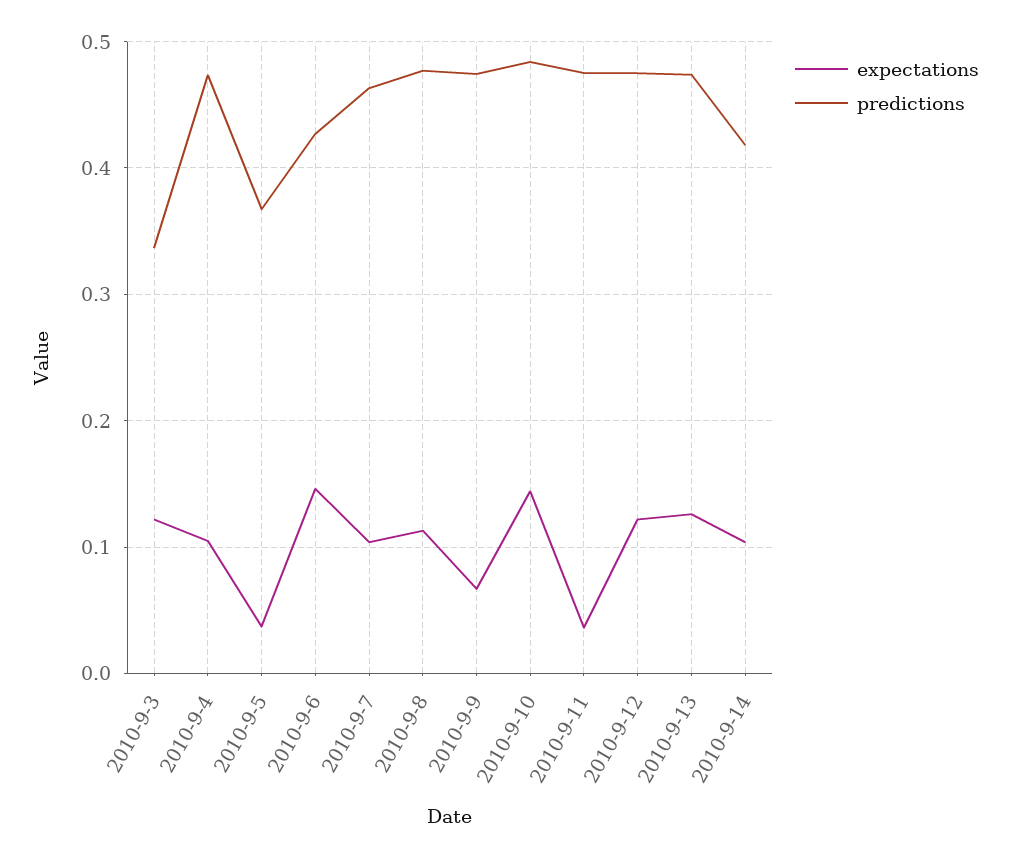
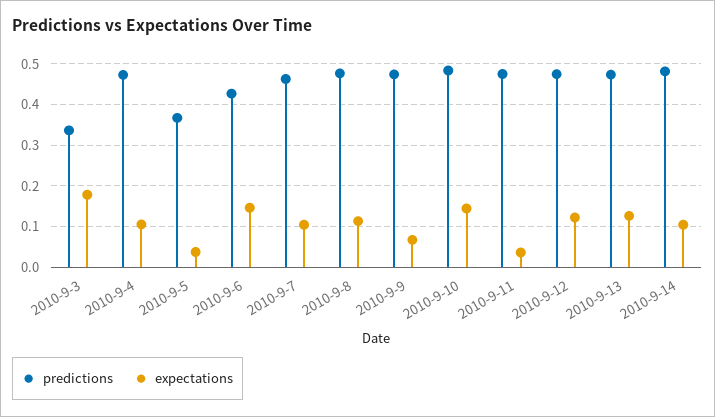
  {
    "expectations": {
-     "2010-9-3": 0.12,
+     "2010-9-3": 0.18,
      "2010-9-4": 0.11,
      "2010-9-5": 0.04,
      "2010-9-6": 0.15,
      "2010-9-7": 0.1,
      "2010-9-8": 0.11,
      "2010-9-9": 0.07,
      "2010-9-10": 0.14,
      "2010-9-11": 0.04,
      "2010-9-12": 0.12,
      "2010-9-13": 0.13,
      "2010-9-14": 0.1
    },
    "predictions": {
      "2010-9-3": 0.34,
      "2010-9-4": 0.47,
      "2010-9-5": 0.37,
      "2010-9-6": 0.43,
      "2010-9-7": 0.46,
      "2010-9-8": 0.48,
      "2010-9-9": 0.47,
      "2010-9-10": 0.48,
      "2010-9-11": 0.48,
      "2010-9-12": 0.48,
      "2010-9-13": 0.47,
-     "2010-9-14": 0.42
+     "2010-9-14": 0.48
    }
  }

